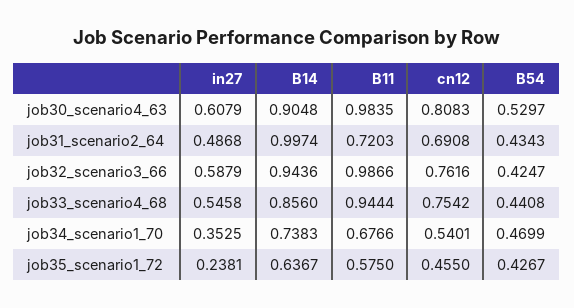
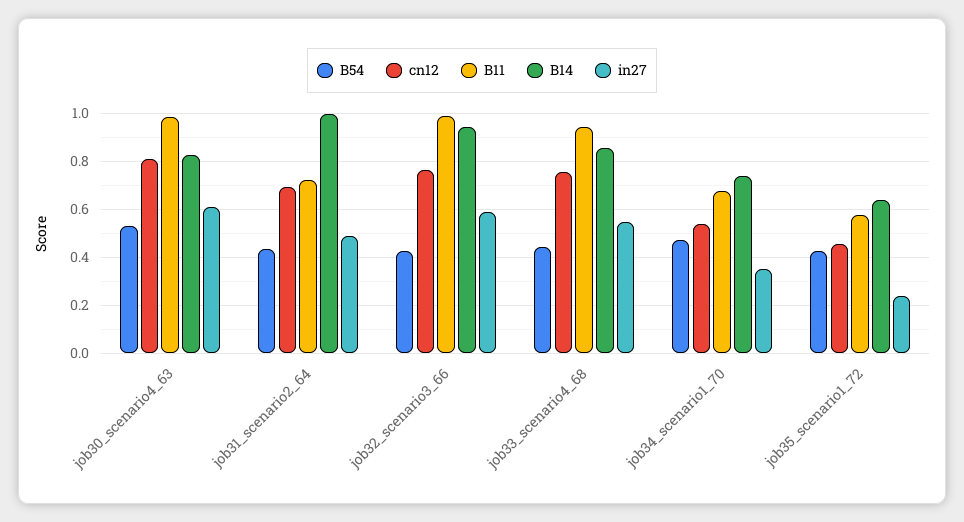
  {
    "in27": {
      "job30_scenario4_63": 0.6079,
      "job31_scenario2_64": 0.4868,
      "job32_scenario3_66": 0.5879,
      "job33_scenario4_68": 0.5458,
      "job34_scenario1_70": 0.3525,
      "job35_scenario1_72": 0.2381
    },
    "B14": {
-     "job30_scenario4_63": 0.9048,
+     "job30_scenario4_63": 0.825,
      "job31_scenario2_64": 0.9974,
      "job32_scenario3_66": 0.9436,
      "job33_scenario4_68": 0.856,
      "job34_scenario1_70": 0.7383,
      "job35_scenario1_72": 0.6367
    },
    "B11": {
      "job30_scenario4_63": 0.9835,
      "job31_scenario2_64": 0.7203,
      "job32_scenario3_66": 0.9866,
      "job33_scenario4_68": 0.9444,
      "job34_scenario1_70": 0.6766,
      "job35_scenario1_72": 0.575
    },
    "cn12": {
      "job30_scenario4_63": 0.8083,
      "job31_scenario2_64": 0.6908,
      "job32_scenario3_66": 0.7616,
      "job33_scenario4_68": 0.7542,
      "job34_scenario1_70": 0.5401,
      "job35_scenario1_72": 0.455
    },
    "B54": {
      "job30_scenario4_63": 0.5297,
      "job31_scenario2_64": 0.4343,
      "job32_scenario3_66": 0.4247,
      "job33_scenario4_68": 0.4408,
      "job34_scenario1_70": 0.4699,
      "job35_scenario1_72": 0.4267
    }
  }

